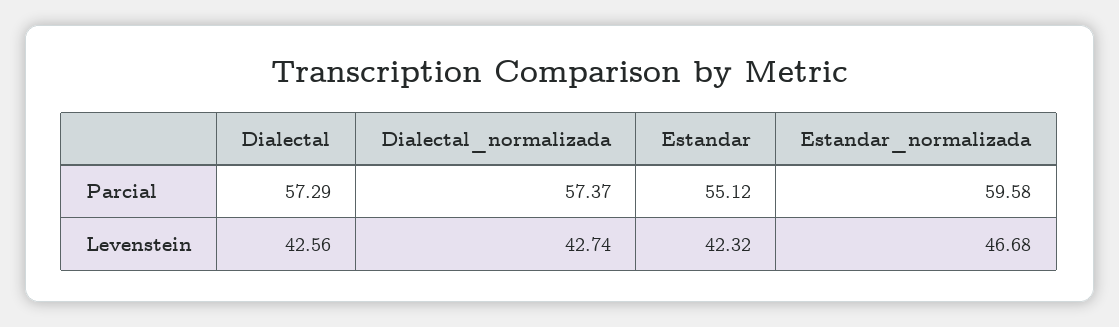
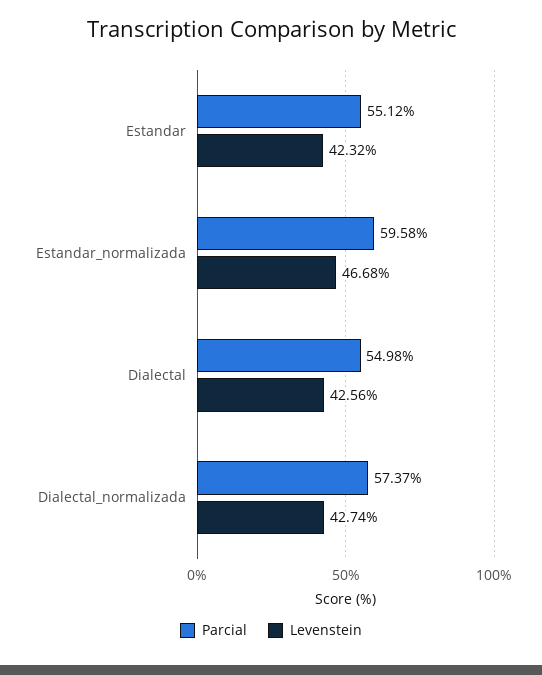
  {
    "Parcial": {
-     "Dialectal": 57.29,
+     "Dialectal": 54.98,
      "Dialectal_normalizada": 57.37,
      "Estandar": 55.12,
      "Estandar_normalizada": 59.58
    },
    "Levenstein": {
      "Dialectal": 42.56,
      "Dialectal_normalizada": 42.74,
      "Estandar": 42.32,
      "Estandar_normalizada": 46.68
    }
  }

